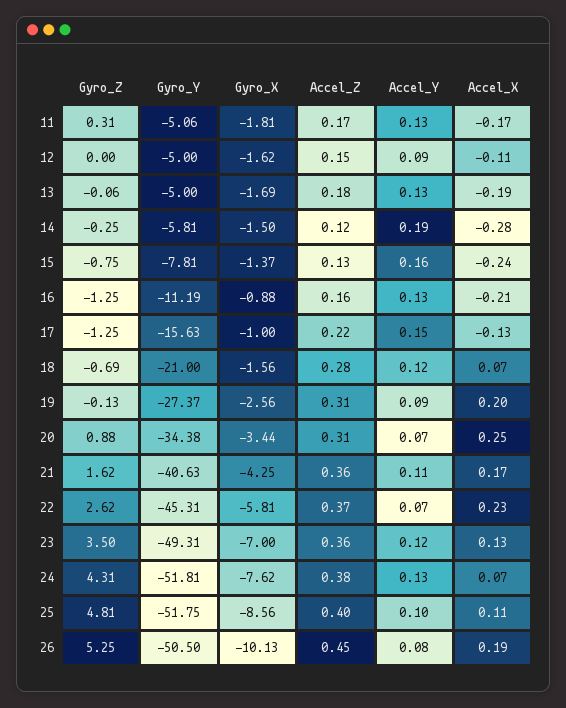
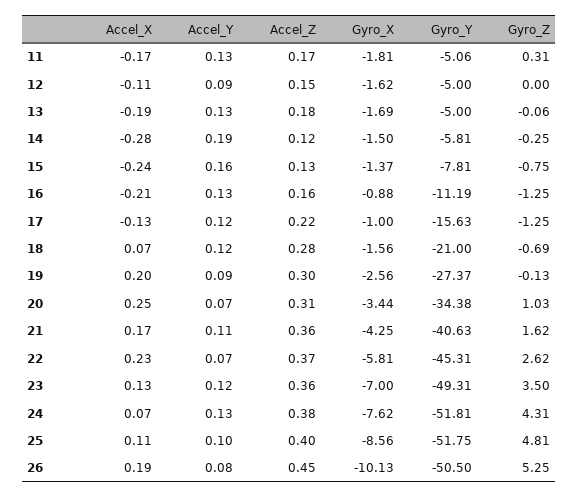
  {
    "Gyro_Z": {
      "11": 0.31,
      "12": 0,
      "13": -0.06,
      "14": -0.25,
      "15": -0.75,
      "16": -1.25,
      "17": -1.25,
      "18": -0.69,
      "19": -0.13,
-     "20": 0.88,
+     "20": 1.03,
      "21": 1.62,
      "22": 2.62,
      "23": 3.5,
      "24": 4.31,
      "25": 4.81,
      "26": 5.25
    },
    "Gyro_Y": {
      "11": -5.06,
      "12": -5,
      "13": -5,
      "14": -5.81,
      "15": -7.81,
      "16": -11.19,
      "17": -15.63,
      "18": -21,
      "19": -27.37,
      "20": -34.38,
      "21": -40.63,
      "22": -45.31,
      "23": -49.31,
      "24": -51.81,
      "25": -51.75,
      "26": -50.5
    },
    "Gyro_X": {
      "11": -1.81,
      "12": -1.62,
      "13": -1.69,
      "14": -1.5,
      "15": -1.37,
      "16": -0.88,
      "17": -1,
      "18": -1.56,
      "19": -2.56,
      "20": -3.44,
      "21": -4.25,
      "22": -5.81,
      "23": -7,
      "24": -7.62,
      "25": -8.56,
      "26": -10.13
    },
    "Accel_Z": {
      "11": 0.17,
      "12": 0.15,
      "13": 0.18,
      "14": 0.12,
      "15": 0.13,
      "16": 0.16,
      "17": 0.22,
      "18": 0.28,
-     "19": 0.31,
+     "19": 0.3,
      "20": 0.31,
      "21": 0.36,
      "22": 0.37,
      "23": 0.36,
      "24": 0.38,
      "25": 0.4,
      "26": 0.45
    },
    "Accel_Y": {
      "11": 0.13,
      "12": 0.09,
      "13": 0.13,
      "14": 0.19,
      "15": 0.16,
      "16": 0.13,
-     "17": 0.15,
+     "17": 0.12,
      "18": 0.12,
      "19": 0.09,
      "20": 0.07,
      "21": 0.11,
      "22": 0.07,
      "23": 0.12,
      "24": 0.13,
      "25": 0.1,
      "26": 0.08
    },
    "Accel_X": {
      "11": -0.17,
      "12": -0.11,
      "13": -0.19,
      "14": -0.28,
      "15": -0.24,
      "16": -0.21,
      "17": -0.13,
      "18": 0.07,
      "19": 0.2,
      "20": 0.25,
      "21": 0.17,
      "22": 0.23,
      "23": 0.13,
      "24": 0.07,
      "25": 0.11,
      "26": 0.19
    }
  }

